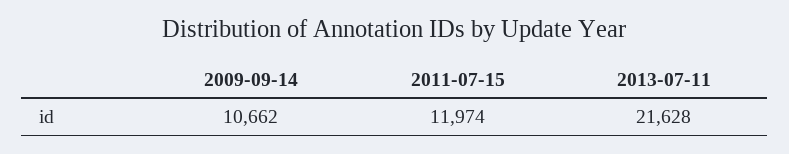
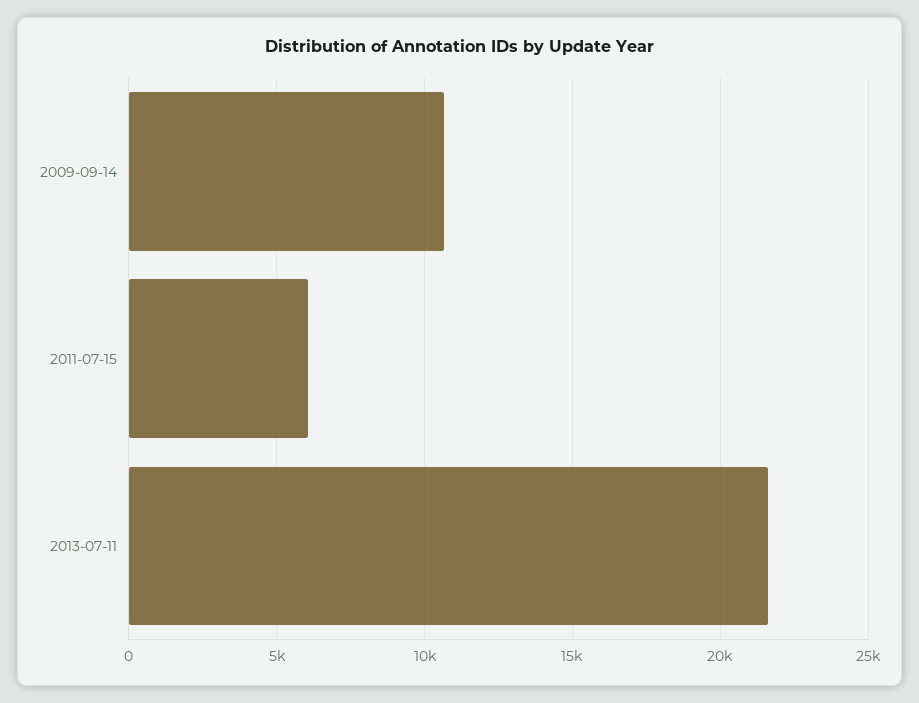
  {
    "2009-09-14": 10662,
-   "2011-07-15": 11974,
+   "2011-07-15": 6000,
    "2013-07-11": 21628
  }

